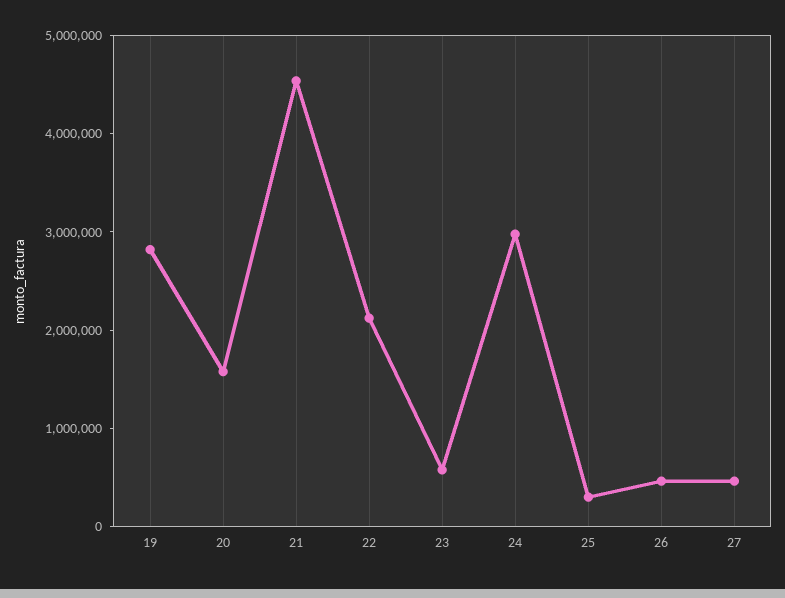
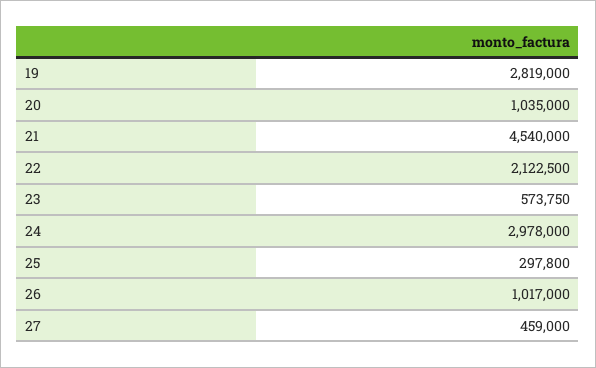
  {
    "19": 2819000,
-   "20": 1600000,
+   "20": 1035000,
    "21": 4540000,
    "22": 2122500,
    "23": 573750,
    "24": 2978000,
    "25": 297800,
-   "26": 400000,
+   "26": 1017000,
    "27": 459000
  }

